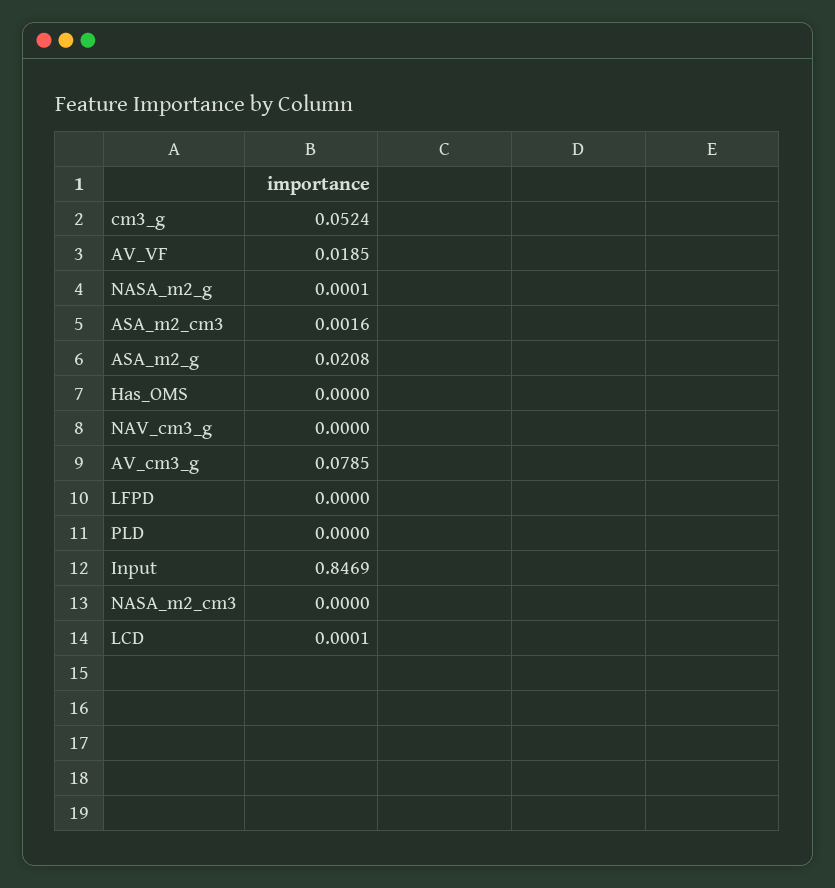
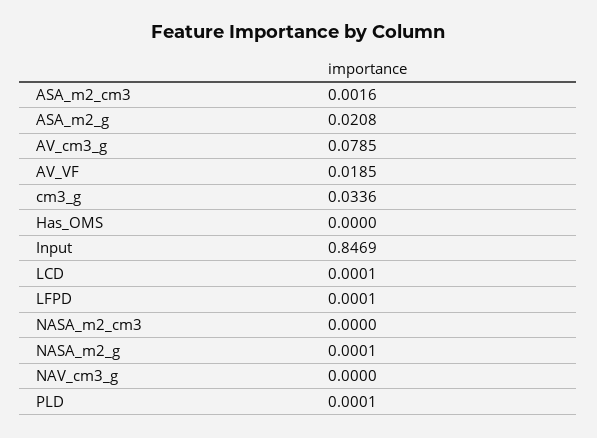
  {
-   "cm3_g": 0.0524,
+   "cm3_g": 0.0336,
    "AV_VF": 0.0185,
    "NASA_m2_g": 0.0001,
    "ASA_m2_cm3": 0.0016,
    "ASA_m2_g": 0.0208,
    "Has_OMS": 0,
    "NAV_cm3_g": 0,
    "AV_cm3_g": 0.0785,
-   "LFPD": 0,
+   "LFPD": 0.0001,
-   "PLD": 0,
+   "PLD": 0.0001,
    "Input": 0.8469,
    "NASA_m2_cm3": 0,
    "LCD": 0.0001
  }

